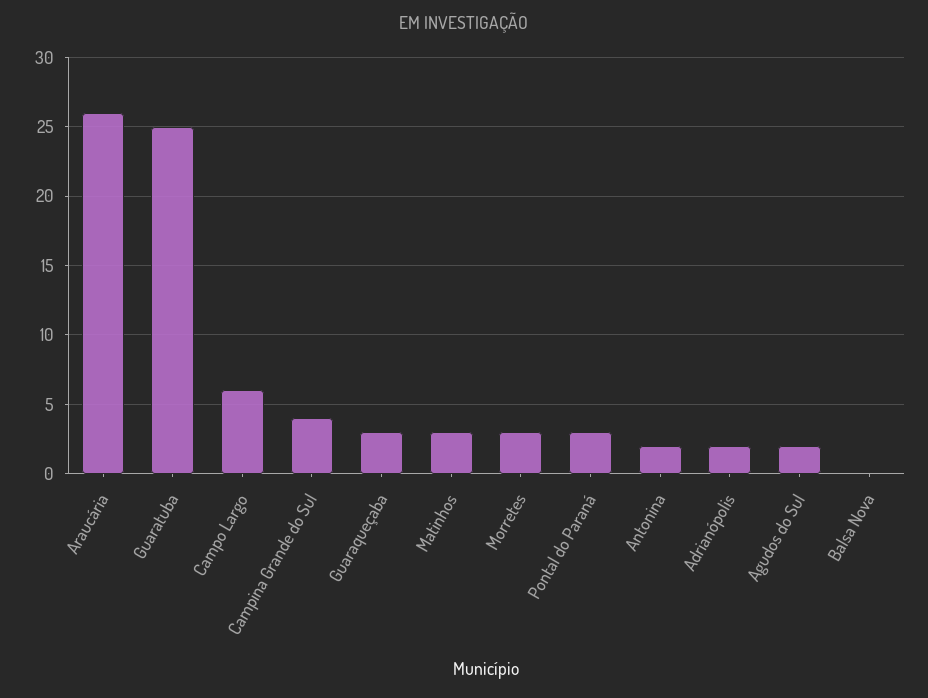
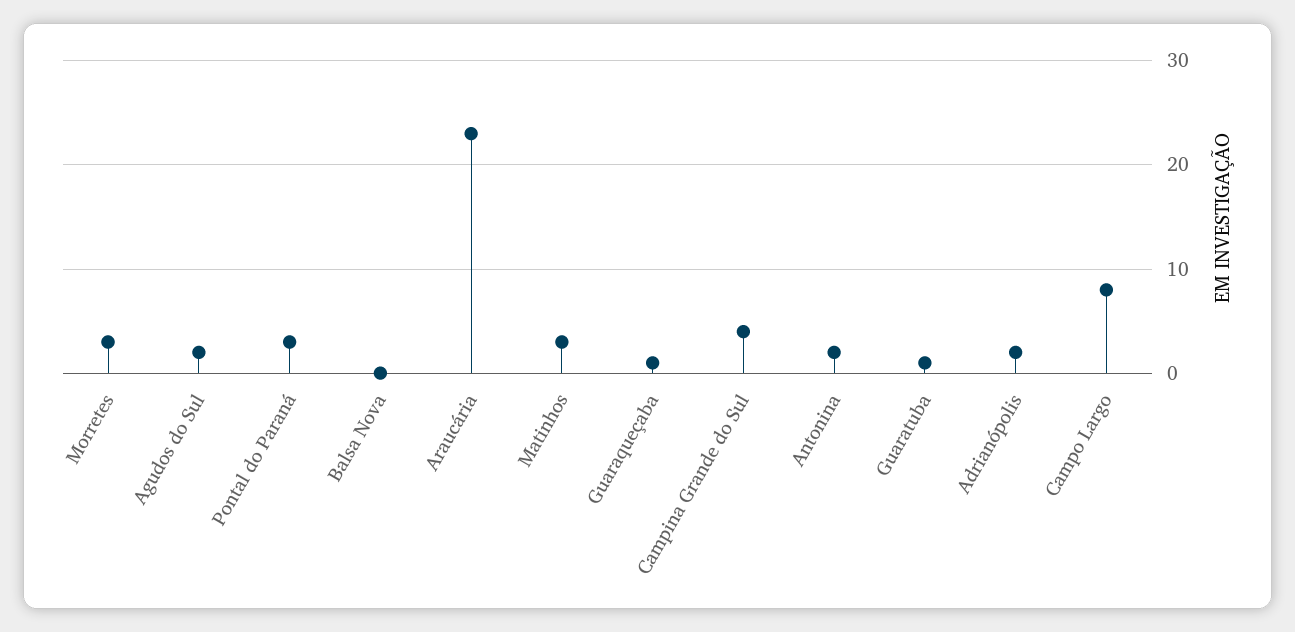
  {
-   "Araucária": 26,
+   "Araucária": 23,
-   "Guaratuba": 25,
+   "Guaratuba": 1,
-   "Campo Largo": 6,
+   "Campo Largo": 8,
    "Campina Grande do Sul": 4,
-   "Guaraqueçaba": 3,
+   "Guaraqueçaba": 1,
    "Matinhos": 3,
    "Morretes": 3,
    "Pontal do Paraná": 3,
    "Antonina": 2,
    "Adrianópolis": 2,
    "Agudos do Sul": 2,
    "Balsa Nova": 0
  }

